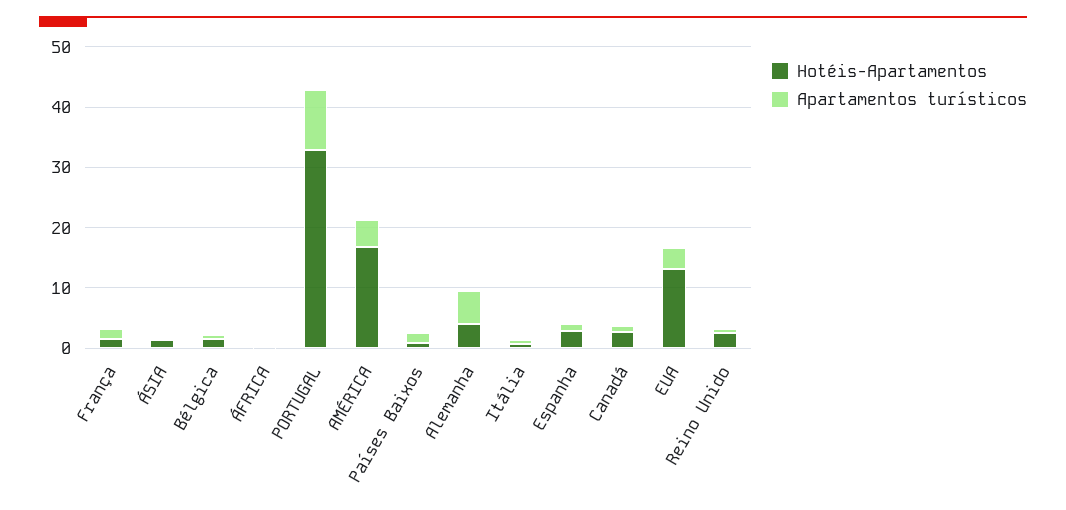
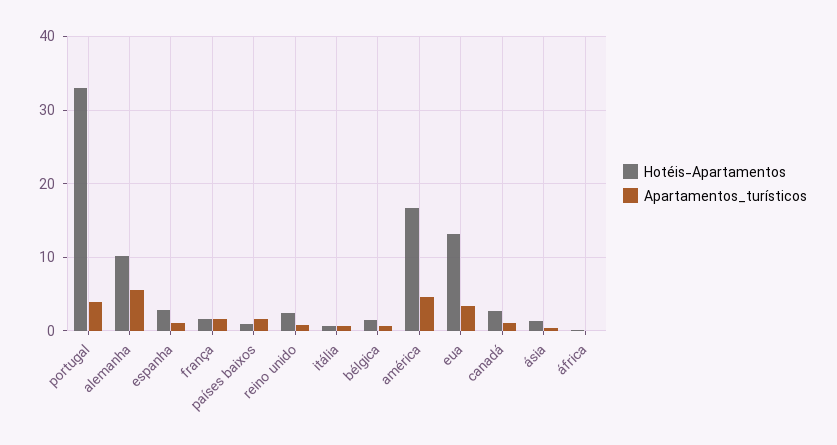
  {
    "Hotéis-Apartamentos": {
      "França": 2,
      "ÁSIA": 1,
      "Bélgica": 1,
      "ÁFRICA": 0,
      "PORTUGAL": 33,
      "AMÉRICA": 17,
      "Países Baixos": 1,
-     "Alemanha": 4,
+     "Alemanha": 10,
      "Itália": 1,
      "Espanha": 3,
      "Canadá": 3,
      "EUA": 13,
      "Reino Unido": 2
    },
    "Apartamentos turísticos": {
      "França": 2,
      "ÁSIA": 0,
      "Bélgica": 1,
      "ÁFRICA": 0,
-     "PORTUGAL": 10,
+     "PORTUGAL": 4,
      "AMÉRICA": 5,
      "Países Baixos": 2,
      "Alemanha": 6,
      "Itália": 1,
      "Espanha": 1,
      "Canadá": 1,
      "EUA": 3,
      "Reino Unido": 1
    }
  }

